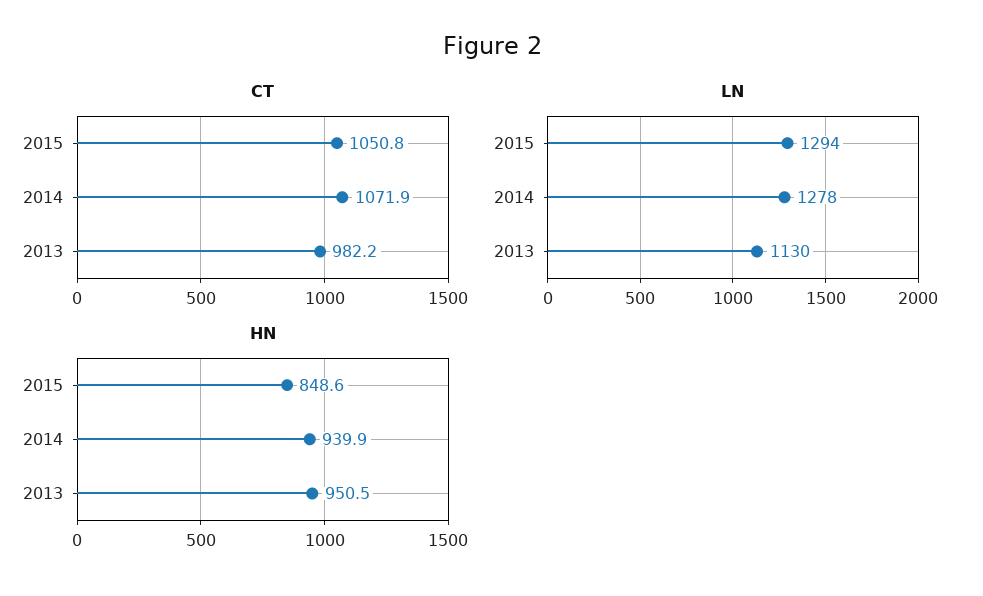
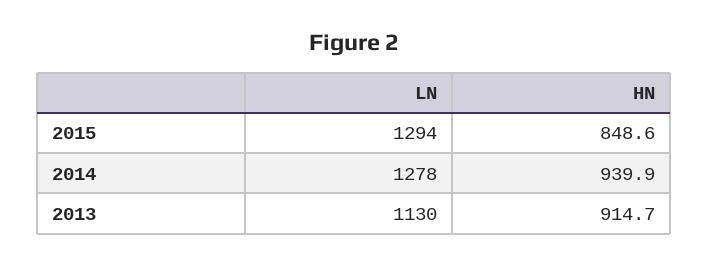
  {
-   "CT": {
-     "2015": 1050.8,
-     "2014": 1071.9,
-     "2013": 982.2
-   },
    "LN": {
      "2015": 1294,
      "2014": 1278,
      "2013": 1130
    },
    "HN": {
      "2015": 848.6,
      "2014": 939.9,
-     "2013": 950.5
+     "2013": 914.7
    }
  }

